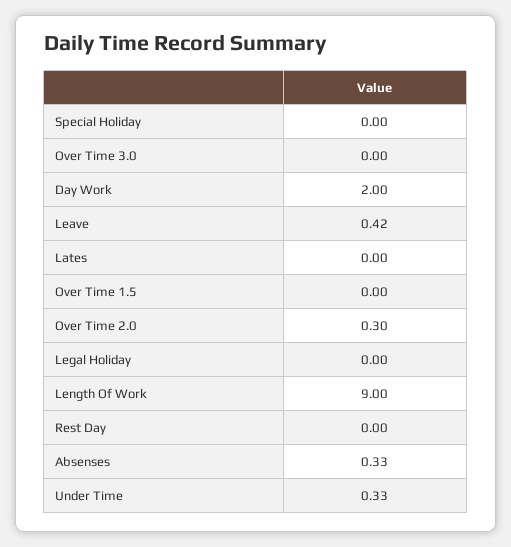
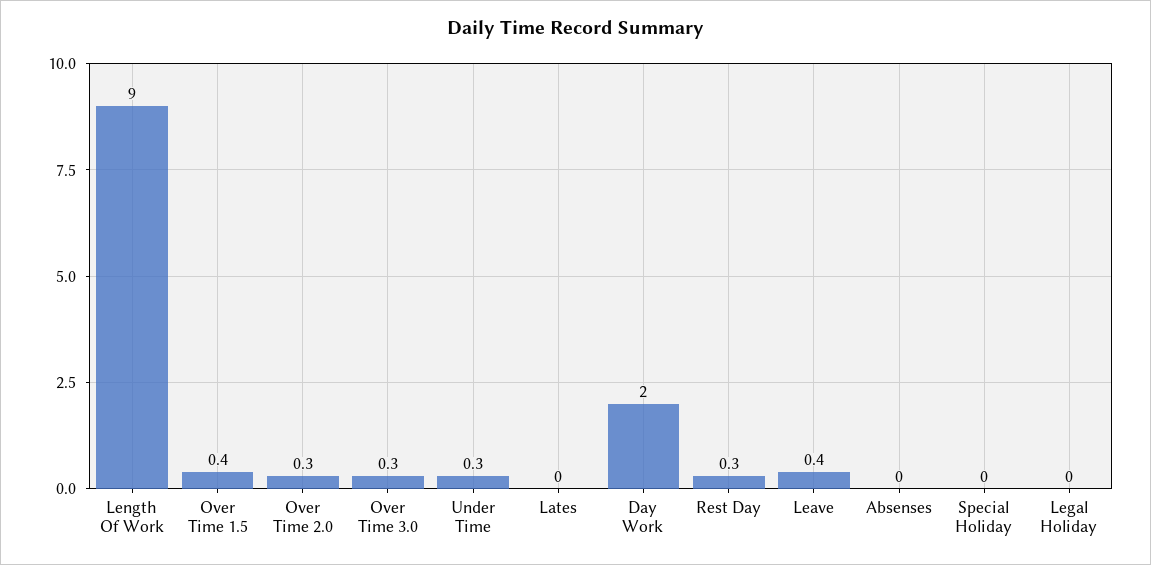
  {
    "Special Holiday": 0,
-   "Over Time 3.0": 0,
+   "Over Time 3.0": 0.3,
    "Day Work": 2,
    "Leave": 0.42,
    "Lates": 0,
-   "Over Time 1.5": 0,
+   "Over Time 1.5": 0.4,
    "Over Time 2.0": 0.3,
    "Legal Holiday": 0,
    "Length Of Work": 9,
-   "Rest Day": 0,
+   "Rest Day": 0.3,
-   "Absenses": 0.33,
+   "Absenses": 0,
    "Under Time": 0.33
  }

